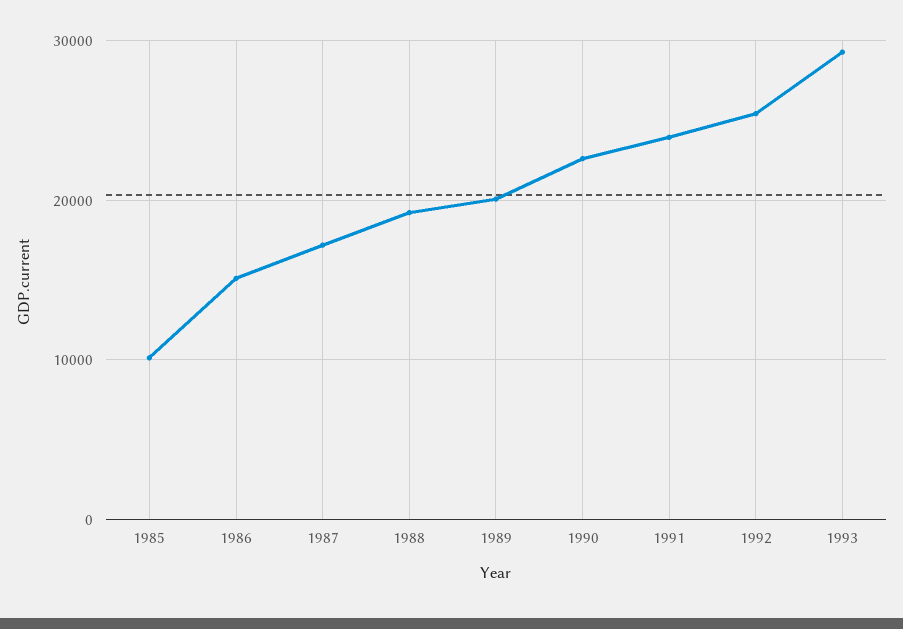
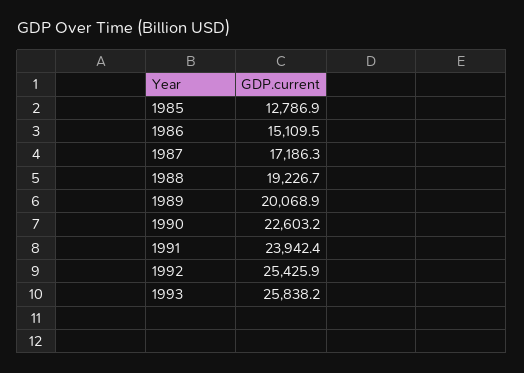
  {
-   "1985": 10000,
+   "1985": 12786.9,
    "1986": 15109.5,
    "1987": 17186.3,
    "1988": 19226.7,
    "1989": 20068.9,
    "1990": 22603.2,
    "1991": 23942.4,
    "1992": 25425.9,
-   "1993": 29000
+   "1993": 25838.2
  }

